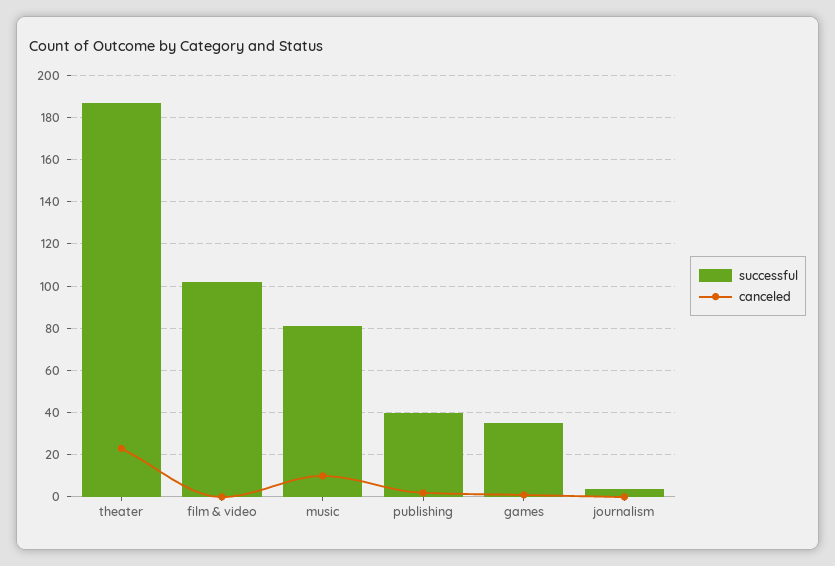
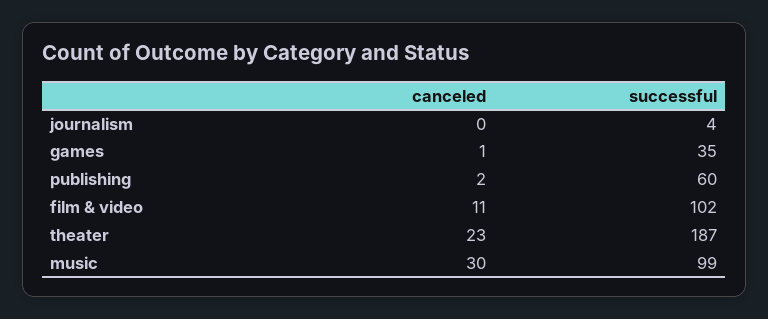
  {
    "successful": {
      "theater": 187,
      "film & video": 102,
-     "music": 80,
+     "music": 99,
-     "publishing": 40,
+     "publishing": 60,
      "games": 35,
      "journalism": 4
    },
    "canceled": {
      "theater": 23,
-     "film & video": 0,
+     "film & video": 11,
-     "music": 10,
+     "music": 30,
      "publishing": 2,
      "games": 1,
      "journalism": 0
    }
  }

